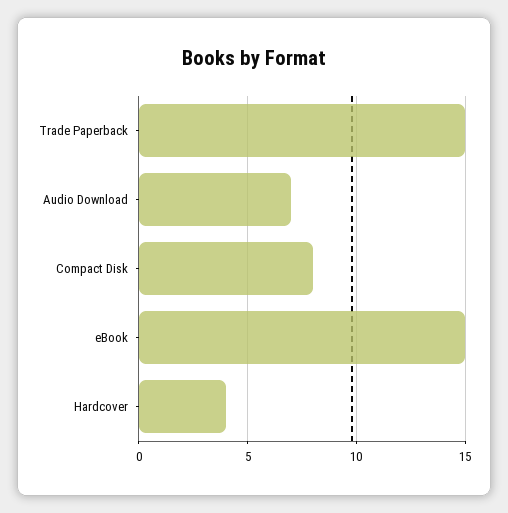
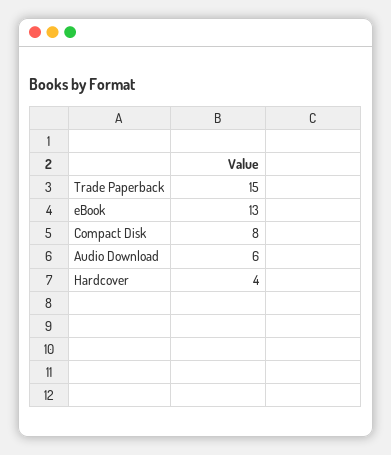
  {
    "Trade Paperback": 15,
-   "Audio Download": 7,
+   "Audio Download": 6,
    "Compact Disk": 8,
-   "eBook": 15,
+   "eBook": 13,
    "Hardcover": 4
  }

